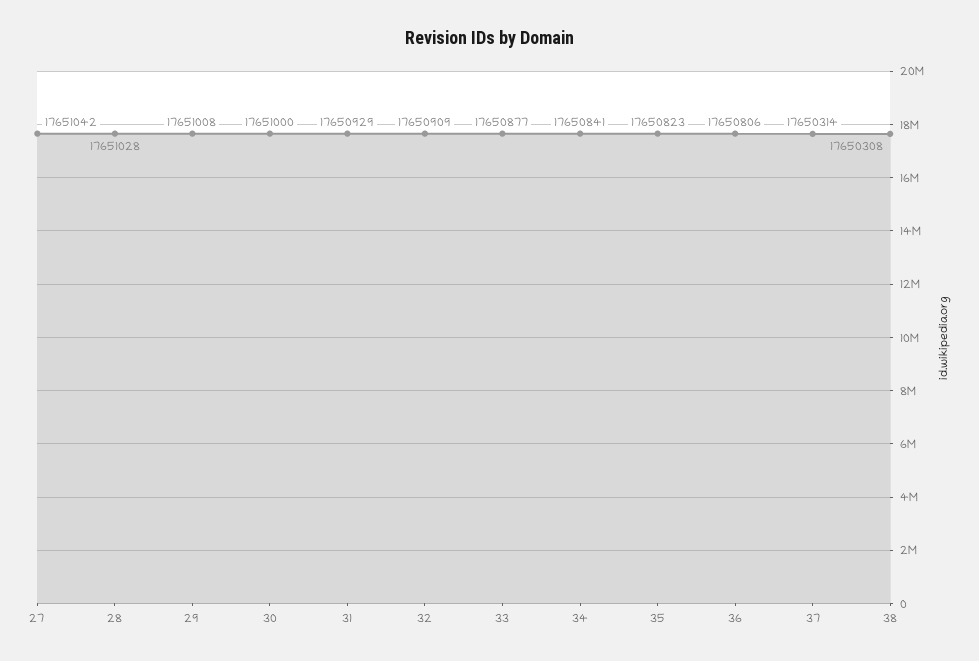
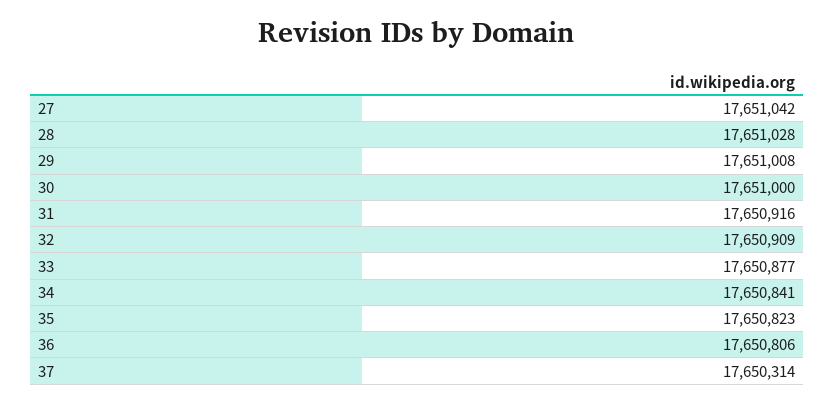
  {
    "27": 17651042,
    "28": 17651028,
    "29": 17651008,
    "30": 17651000,
-   "31": 17650929,
+   "31": 17650916,
    "32": 17650909,
    "33": 17650877,
    "34": 17650841,
    "35": 17650823,
    "36": 17650806,
-   "37": 17650314,
+   "37": 17650314
-   "38": 17650308
  }

